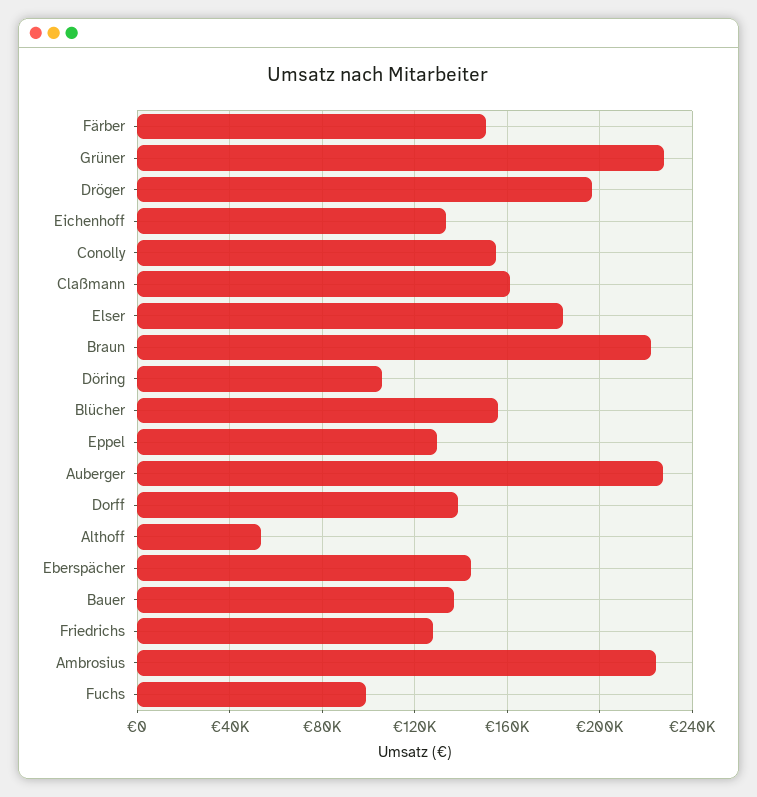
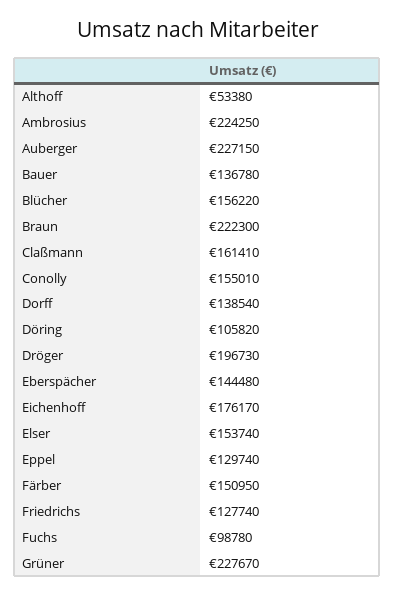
  {
    "Färber": 150950,
    "Grüner": 227670,
    "Dröger": 196730,
-   "Eichenhoff": 135000,
+   "Eichenhoff": 176170,
    "Conolly": 155010,
    "Claßmann": 161410,
-   "Elser": 185000,
+   "Elser": 153740,
    "Braun": 222300,
    "Döring": 105820,
    "Blücher": 156220,
    "Eppel": 129740,
    "Auberger": 227150,
    "Dorff": 138540,
    "Althoff": 53380,
    "Eberspächer": 144480,
    "Bauer": 136780,
    "Friedrichs": 127740,
    "Ambrosius": 224250,
    "Fuchs": 98780
  }

